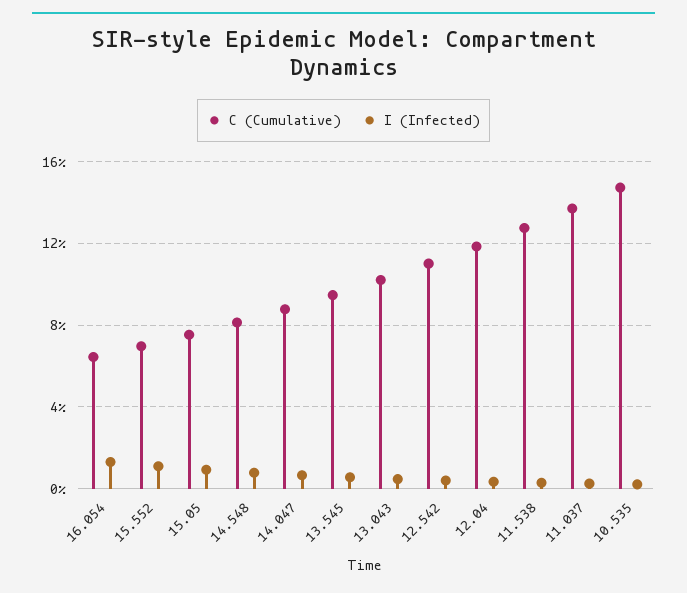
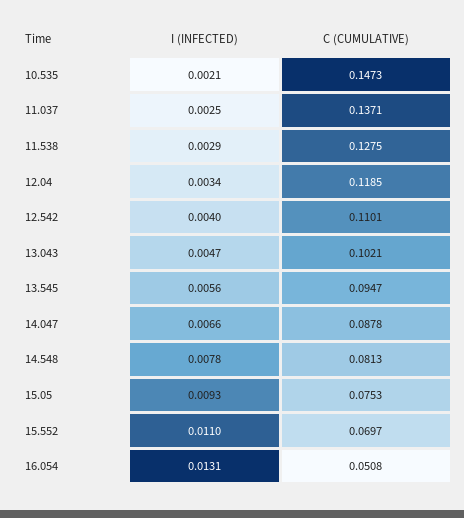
  {
    "C (Cumulative)": {
-     "16.054": 0.065,
+     "16.054": 0.0508,
      "15.552": 0.0697,
      "15.05": 0.0753,
      "14.548": 0.0813,
      "14.047": 0.0878,
      "13.545": 0.0947,
      "13.043": 0.1021,
      "12.542": 0.1101,
      "12.04": 0.1185,
      "11.538": 0.1275,
      "11.037": 0.1371,
      "10.535": 0.1473
    },
    "I (Infected)": {
      "16.054": 0.0131,
      "15.552": 0.011,
      "15.05": 0.0093,
      "14.548": 0.0078,
      "14.047": 0.0066,
      "13.545": 0.0056,
      "13.043": 0.0047,
      "12.542": 0.004,
      "12.04": 0.0034,
      "11.538": 0.0029,
      "11.037": 0.0025,
      "10.535": 0.0021
    }
  }

